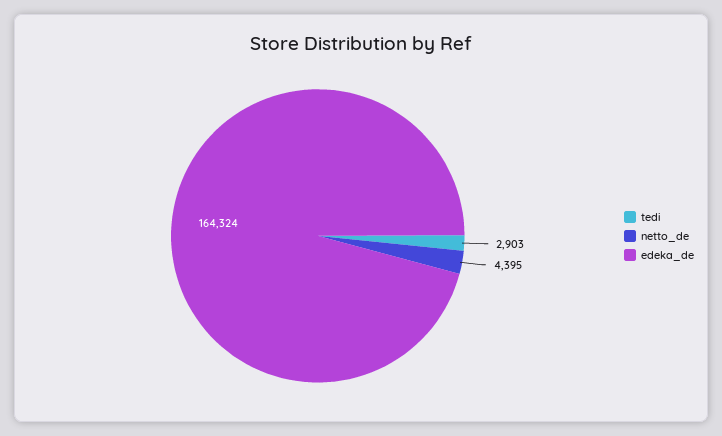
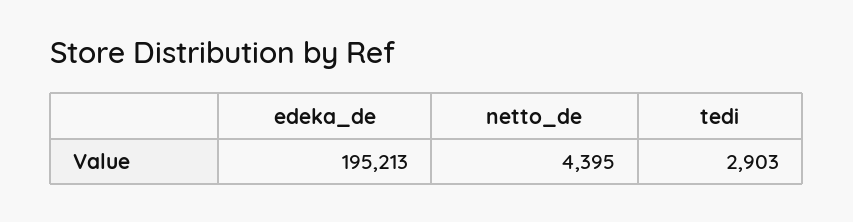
  {
    "tedi": 2903,
    "netto_de": 4395,
-   "edeka_de": 164324
+   "edeka_de": 195213
  }

